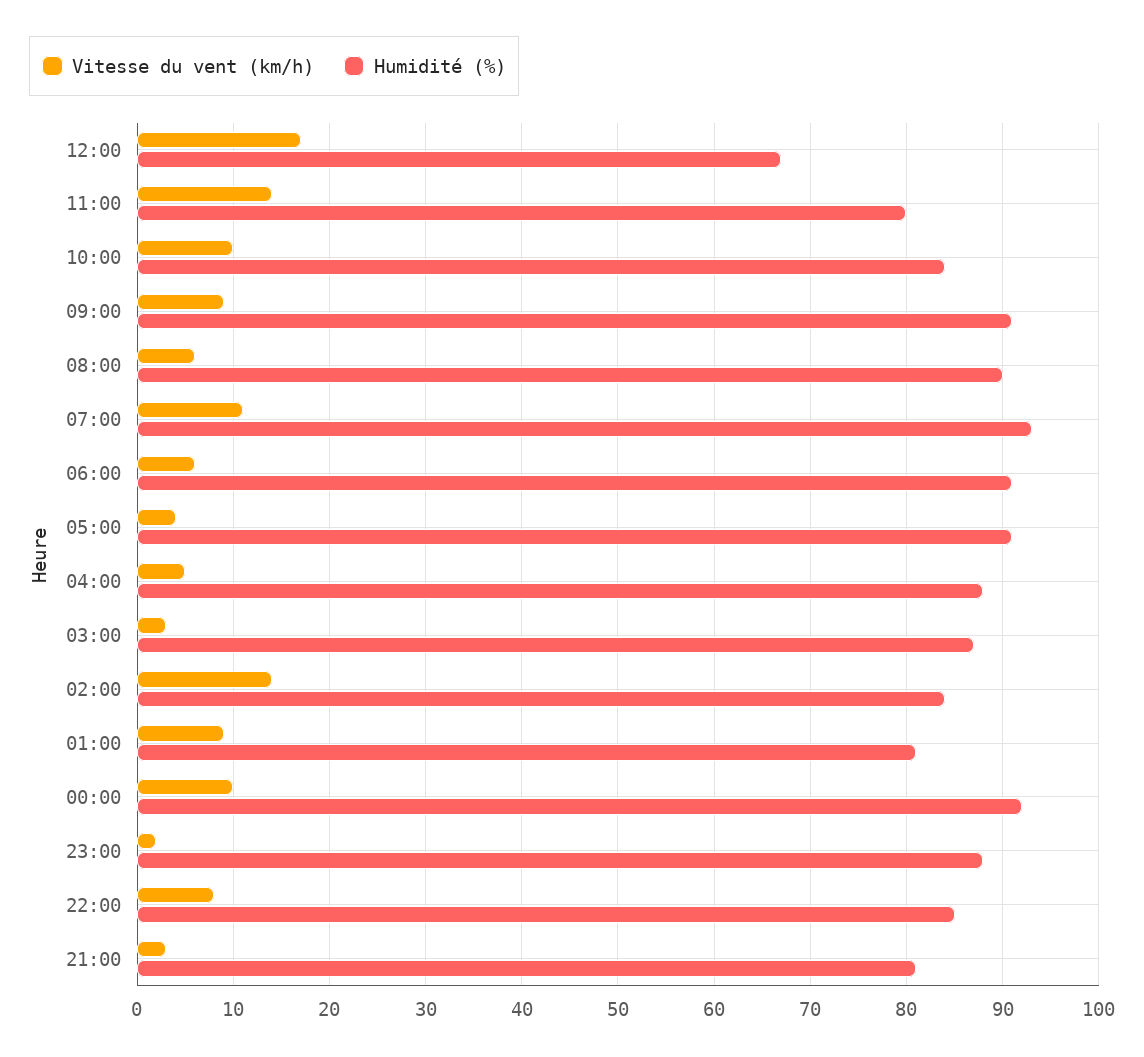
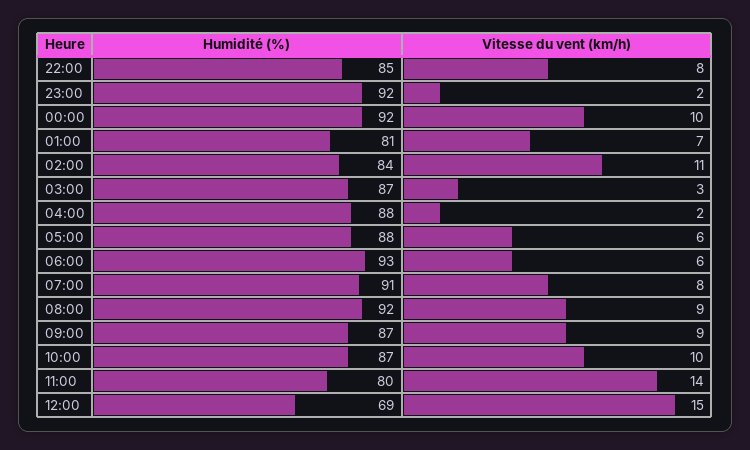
  {
    "Vitesse du vent (km/h)": {
-     "12:00": 17,
+     "12:00": 15,
      "11:00": 14,
      "10:00": 10,
      "09:00": 9,
-     "08:00": 6,
+     "08:00": 9,
-     "07:00": 11,
+     "07:00": 8,
      "06:00": 6,
-     "05:00": 4,
+     "05:00": 6,
-     "04:00": 5,
+     "04:00": 2,
      "03:00": 3,
-     "02:00": 14,
+     "02:00": 11,
-     "01:00": 9,
+     "01:00": 7,
      "00:00": 10,
      "23:00": 2,
-     "22:00": 8,
+     "22:00": 8
-     "21:00": 3
    },
    "Humidité (%)": {
-     "12:00": 67,
+     "12:00": 69,
      "11:00": 80,
-     "10:00": 84,
+     "10:00": 87,
-     "09:00": 91,
+     "09:00": 87,
-     "08:00": 90,
+     "08:00": 92,
-     "07:00": 93,
+     "07:00": 91,
-     "06:00": 91,
+     "06:00": 93,
-     "05:00": 91,
+     "05:00": 88,
      "04:00": 88,
      "03:00": 87,
      "02:00": 84,
      "01:00": 81,
      "00:00": 92,
-     "23:00": 88,
+     "23:00": 92,
-     "22:00": 85,
+     "22:00": 85
-     "21:00": 81
    }
  }

